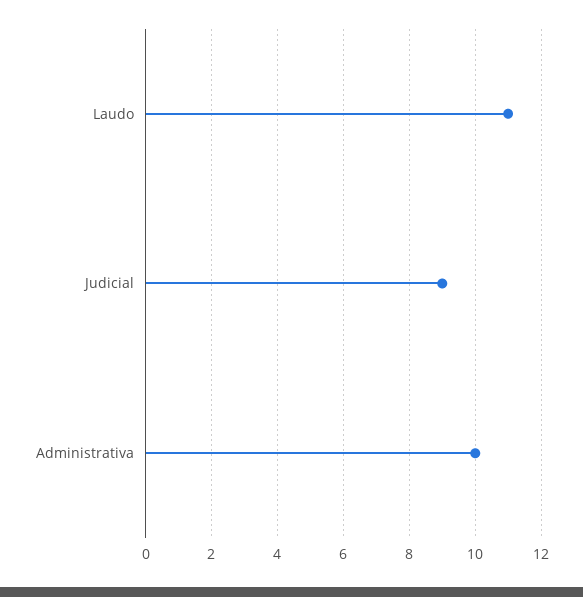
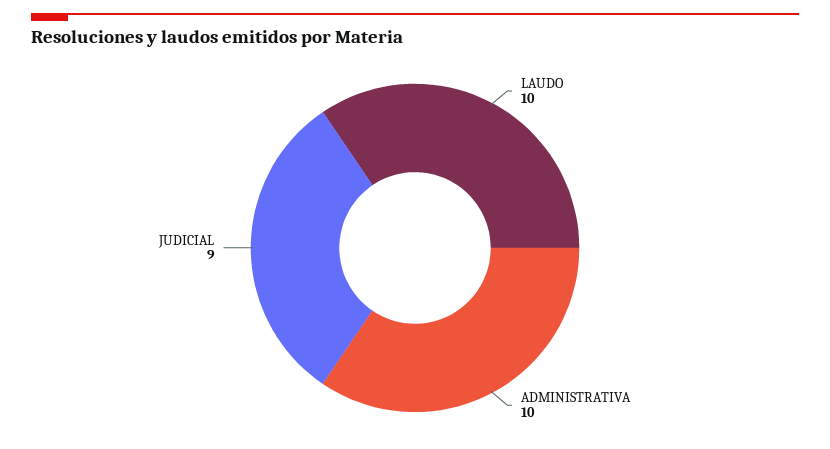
  {
-   "Laudo": 11,
+   "Laudo": 10,
    "Judicial": 9,
    "Administrativa": 10
  }

